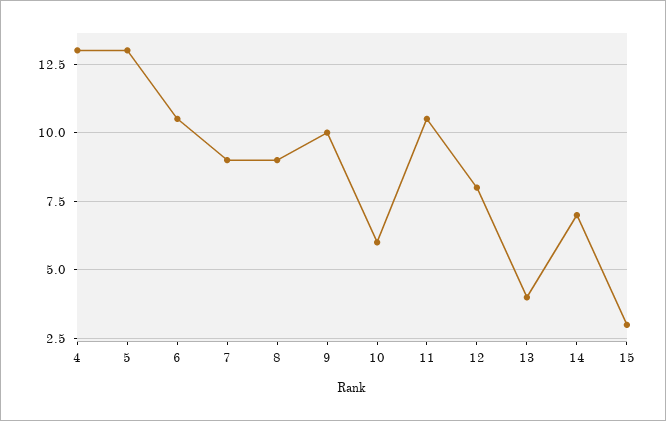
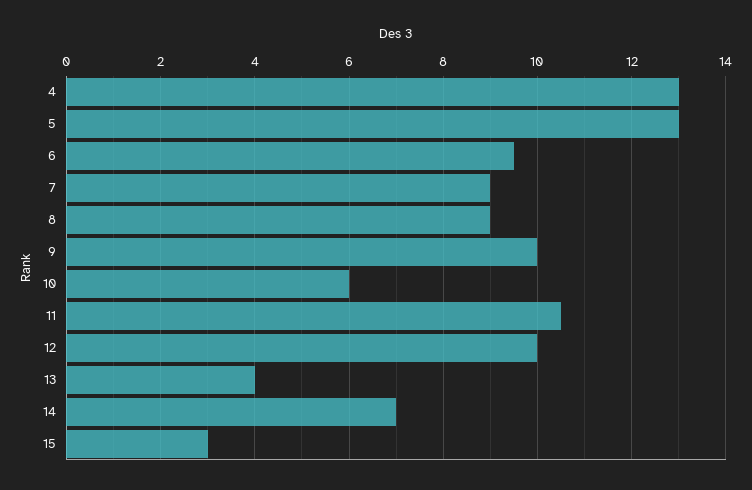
  {
    "4": 13,
    "5": 13,
-   "6": 10.5,
+   "6": 9.5,
    "7": 9,
    "8": 9,
    "9": 10,
    "10": 6,
    "11": 10.5,
-   "12": 8,
+   "12": 10,
    "13": 4,
    "14": 7,
    "15": 3
  }

